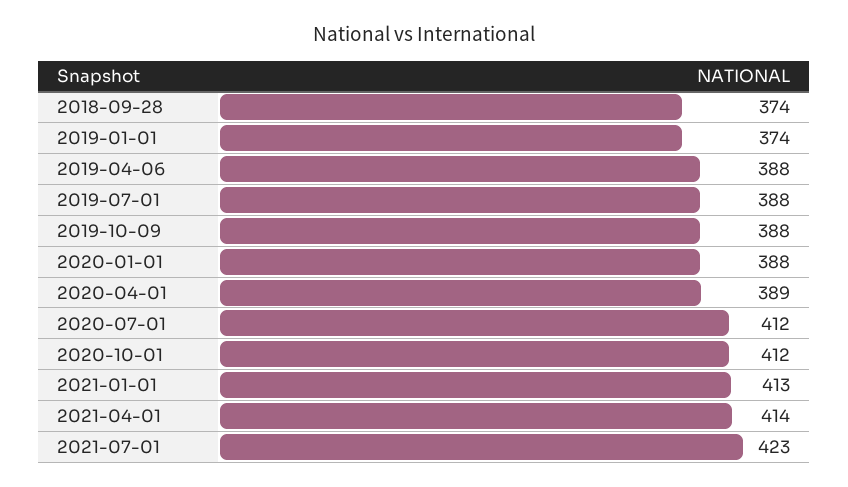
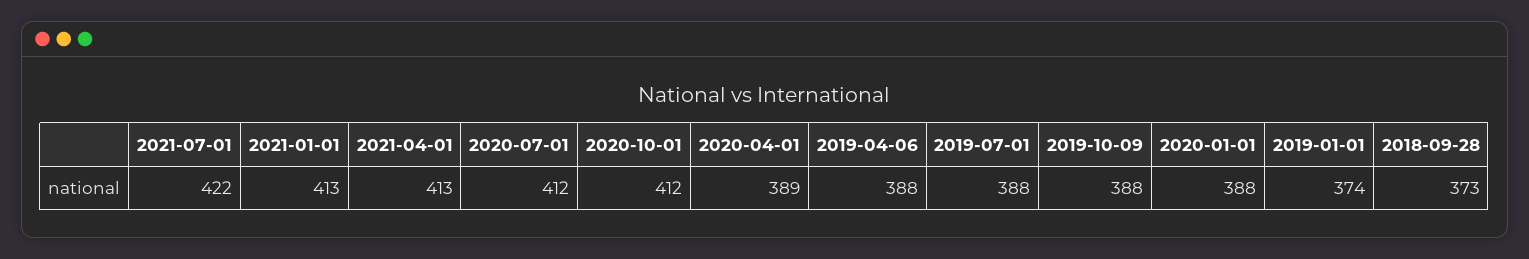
  {
-   "2018-09-28": 374,
+   "2018-09-28": 373,
    "2019-01-01": 374,
    "2019-04-06": 388,
    "2019-07-01": 388,
    "2019-10-09": 388,
    "2020-01-01": 388,
    "2020-04-01": 389,
    "2020-07-01": 412,
    "2020-10-01": 412,
    "2021-01-01": 413,
-   "2021-04-01": 414,
+   "2021-04-01": 413,
-   "2021-07-01": 423
+   "2021-07-01": 422
  }

